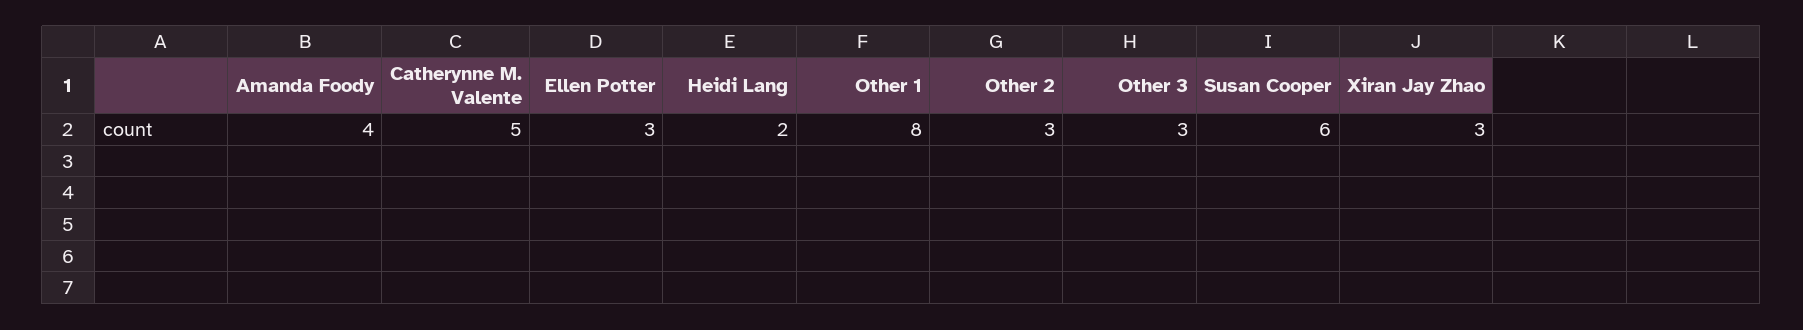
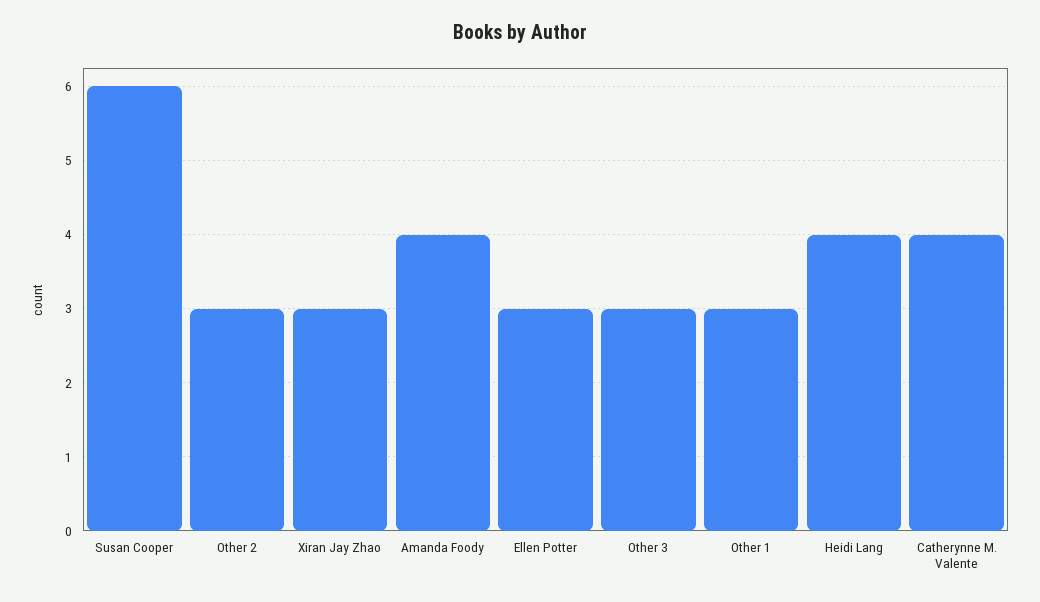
  {
    "Amanda Foody": 4,
-   "Catherynne M. Valente": 5,
+   "Catherynne M. Valente": 4,
    "Ellen Potter": 3,
-   "Heidi Lang": 2,
+   "Heidi Lang": 4,
-   "Other 1": 8,
+   "Other 1": 3,
    "Other 2": 3,
    "Other 3": 3,
    "Susan Cooper": 6,
    "Xiran Jay Zhao": 3
  }

